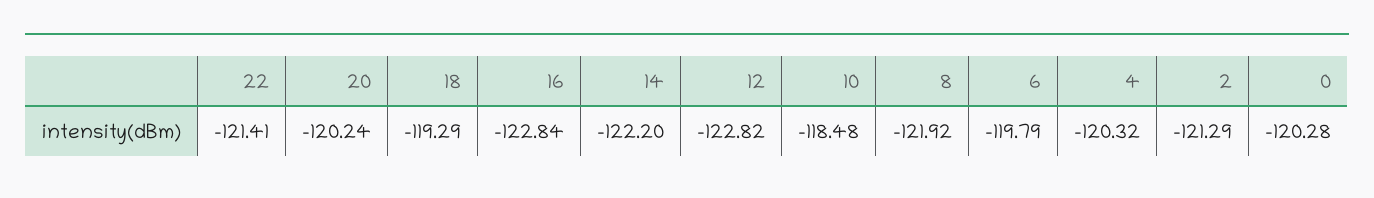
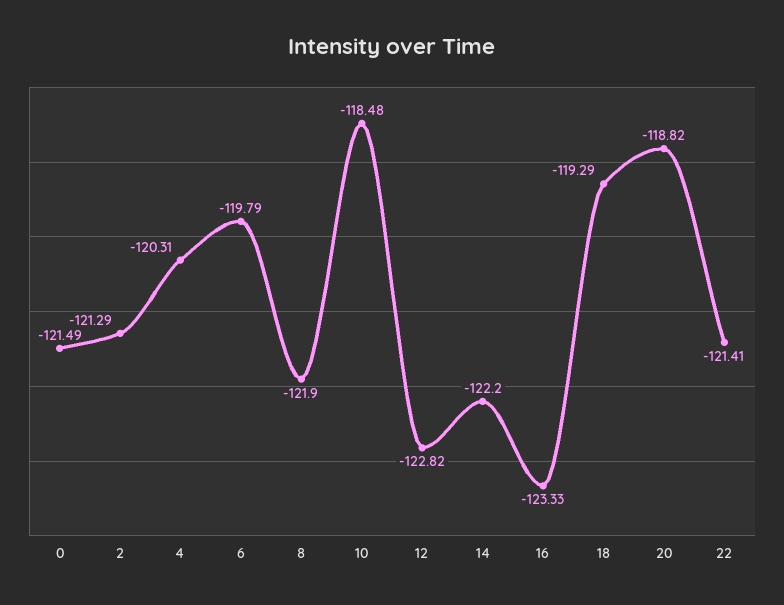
  {
    "22": -121.41,
-   "20": -120.24,
+   "20": -118.82,
    "18": -119.29,
-   "16": -122.84,
+   "16": -123.33,
    "14": -122.2,
    "12": -122.82,
    "10": -118.48,
-   "8": -121.92,
+   "8": -121.9,
    "6": -119.79,
-   "4": -120.32,
+   "4": -120.31,
    "2": -121.29,
-   "0": -120.28
+   "0": -121.49
  }

